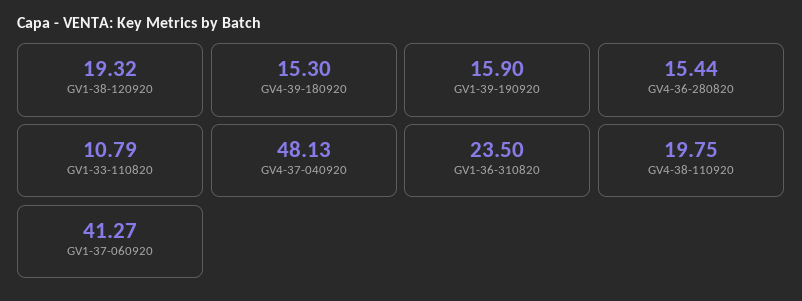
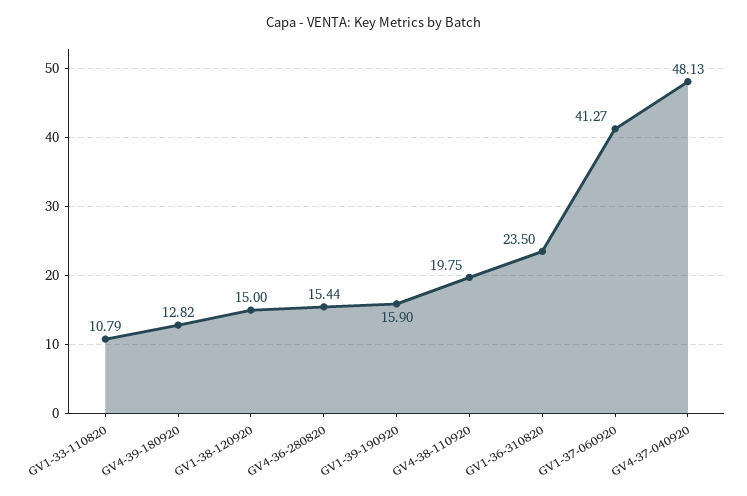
  {
-   "GV1-38-120920": 19.32,
+   "GV1-38-120920": 15,
-   "GV4-39-180920": 15.3,
+   "GV4-39-180920": 12.82,
    "GV1-39-190920": 15.9,
    "GV4-36-280820": 15.44,
    "GV1-33-110820": 10.79,
    "GV4-37-040920": 48.13,
    "GV1-36-310820": 23.5,
    "GV4-38-110920": 19.75,
    "GV1-37-060920": 41.27
  }

